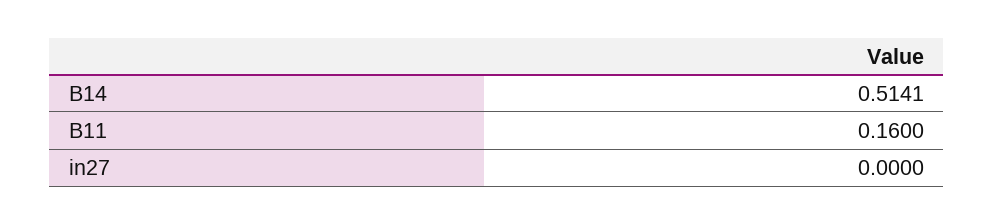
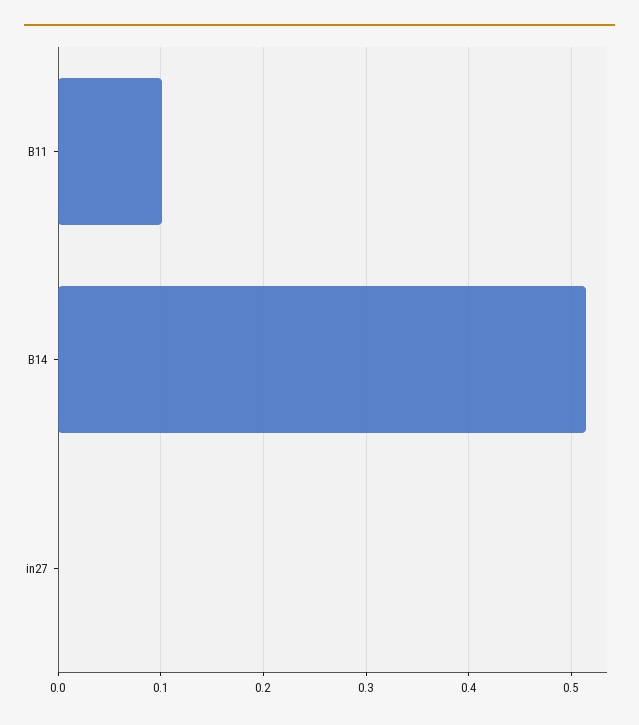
  {
    "B14": 0.5141,
-   "B11": 0.16,
+   "B11": 0.1,
    "in27": 0
  }

